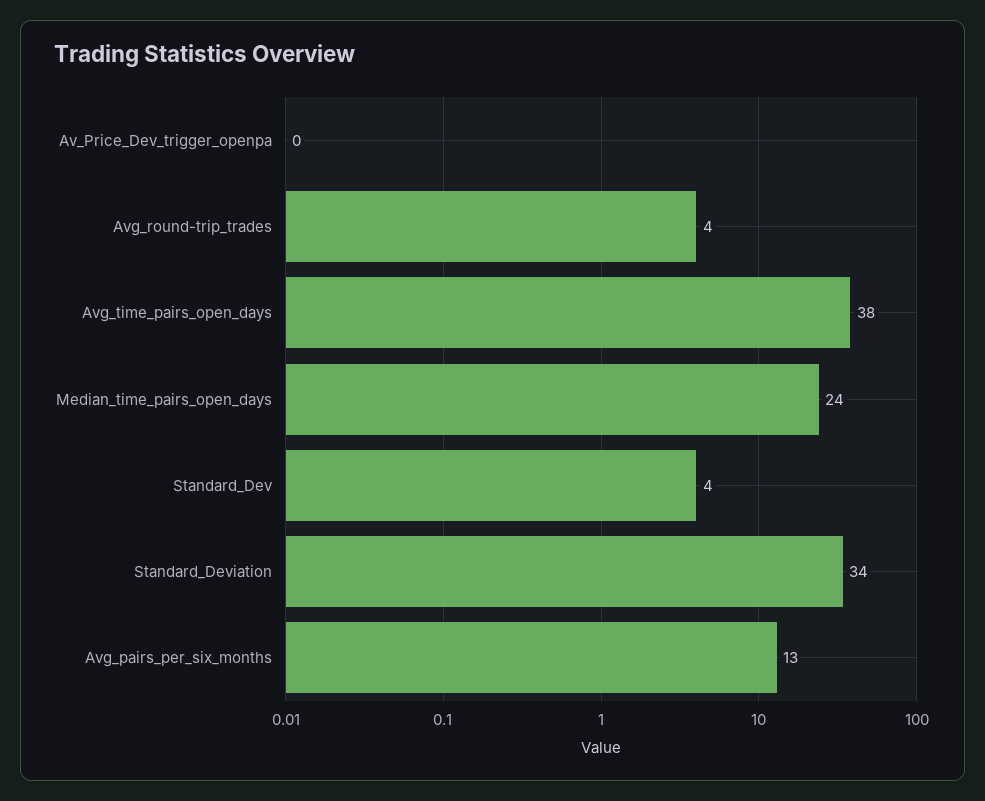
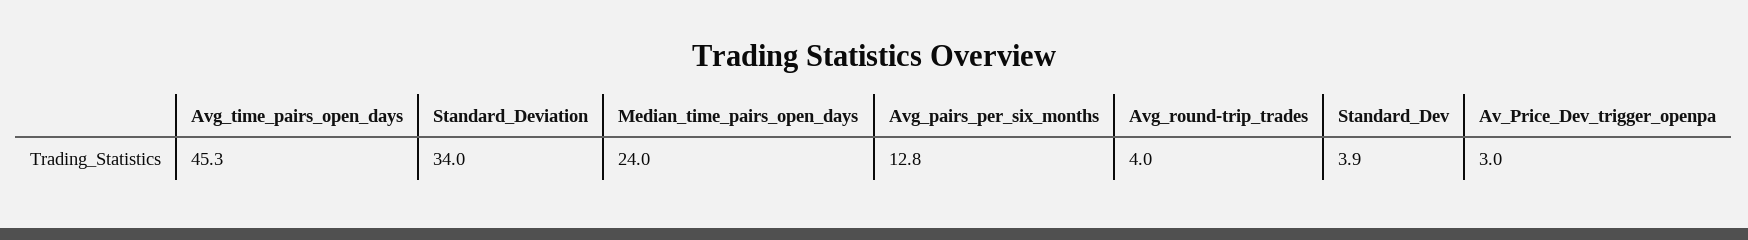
  {
-   "Av_Price_Dev_trigger_openpa": 0,
+   "Av_Price_Dev_trigger_openpa": 3,
    "Avg_round-trip_trades": 4,
-   "Avg_time_pairs_open_days": 38,
+   "Avg_time_pairs_open_days": 45.3,
    "Median_time_pairs_open_days": 24,
    "Standard_Dev": 3.9,
    "Standard_Deviation": 34,
    "Avg_pairs_per_six_months": 12.8
  }

